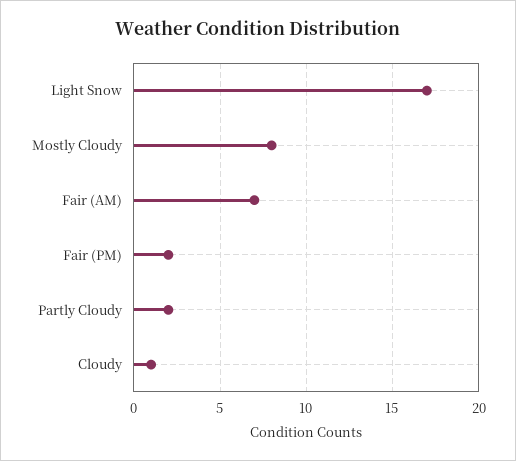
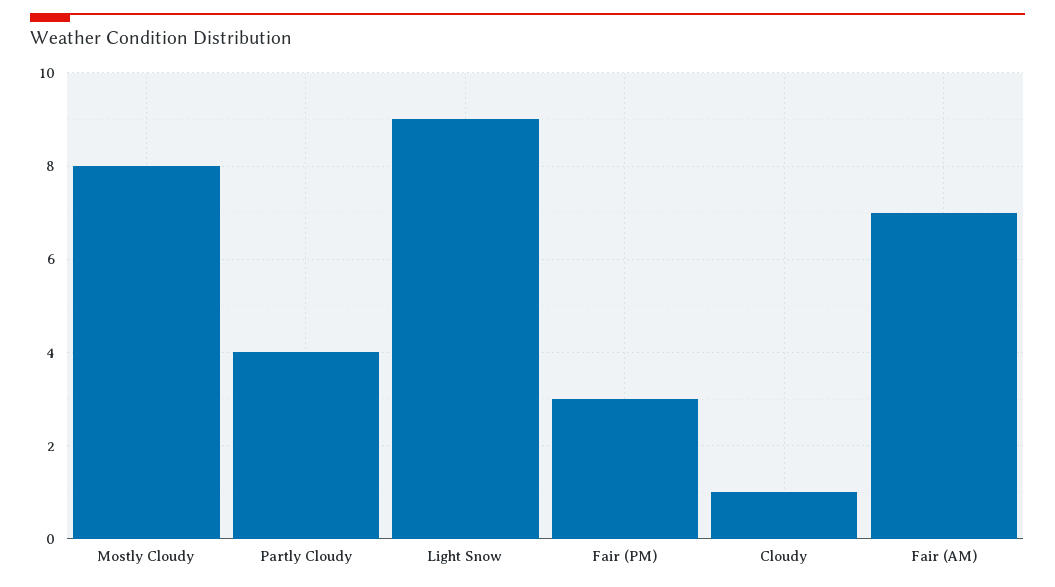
  {
-   "Light Snow": 17,
+   "Light Snow": 9,
    "Mostly Cloudy": 8,
    "Fair (AM)": 7,
-   "Fair (PM)": 2,
+   "Fair (PM)": 3,
-   "Partly Cloudy": 2,
+   "Partly Cloudy": 4,
    "Cloudy": 1
  }

